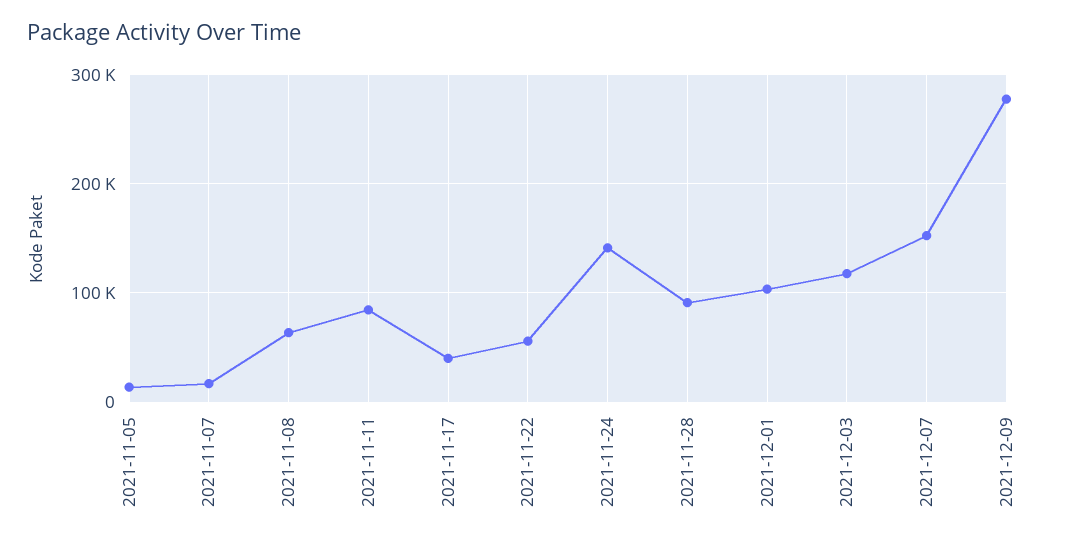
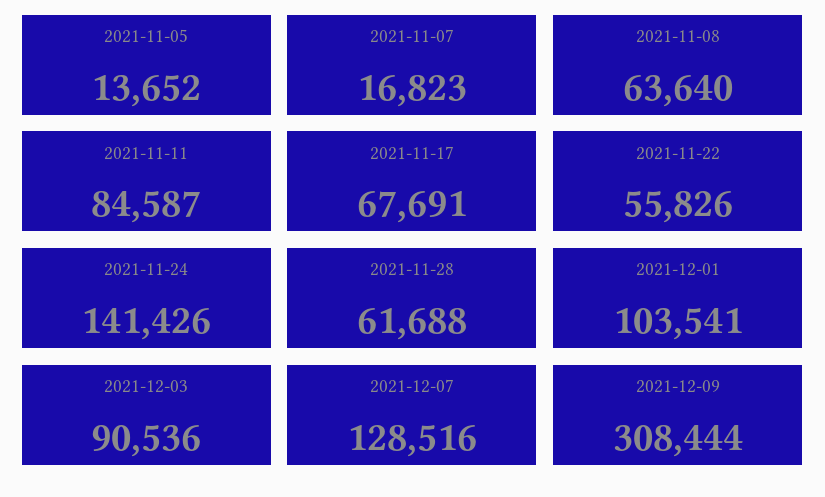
  {
    "2021-11-05": 13652,
    "2021-11-07": 16823,
    "2021-11-08": 63640,
    "2021-11-11": 84587,
-   "2021-11-17": 40000,
+   "2021-11-17": 67691,
    "2021-11-22": 55826,
    "2021-11-24": 141426,
-   "2021-11-28": 90000,
+   "2021-11-28": 61688,
    "2021-12-01": 103541,
-   "2021-12-03": 120000,
+   "2021-12-03": 90536,
-   "2021-12-07": 150000,
+   "2021-12-07": 128516,
-   "2021-12-09": 280000
+   "2021-12-09": 308444
  }

